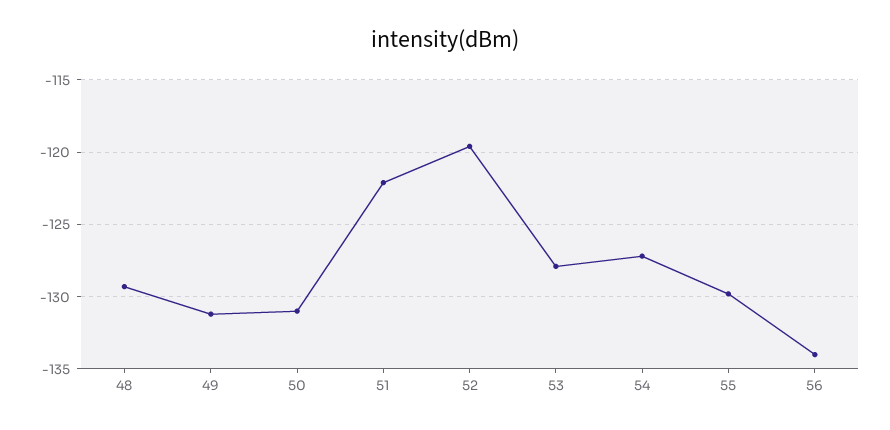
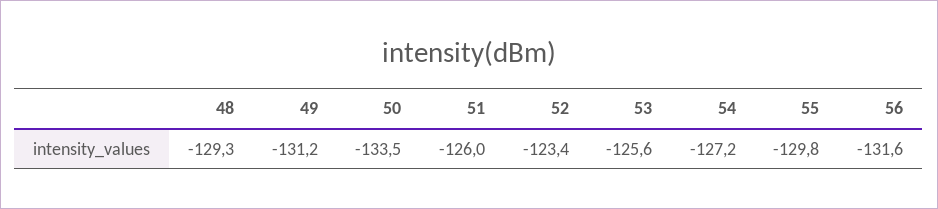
  {
    "48": -129.3,
    "49": -131.2,
-   "50": -131,
+   "50": -133.5,
-   "51": -122,
+   "51": -126,
-   "52": -119.5,
+   "52": -123.4,
-   "53": -128,
+   "53": -125.6,
    "54": -127.2,
    "55": -129.8,
-   "56": -134
+   "56": -131.6
  }

